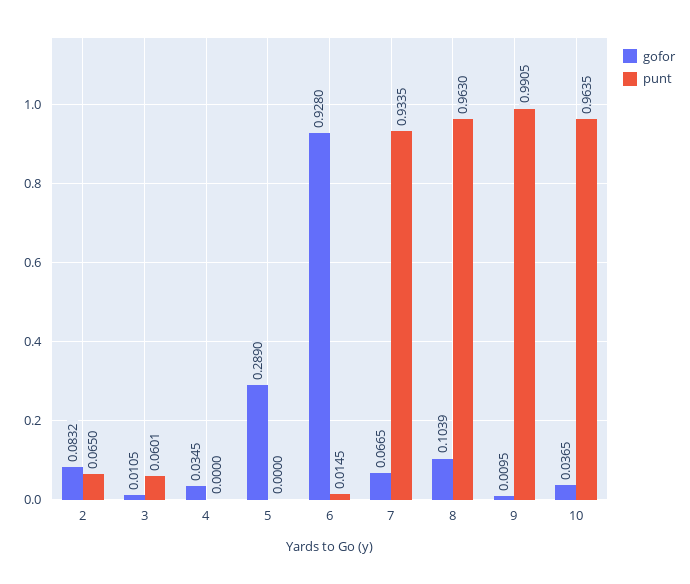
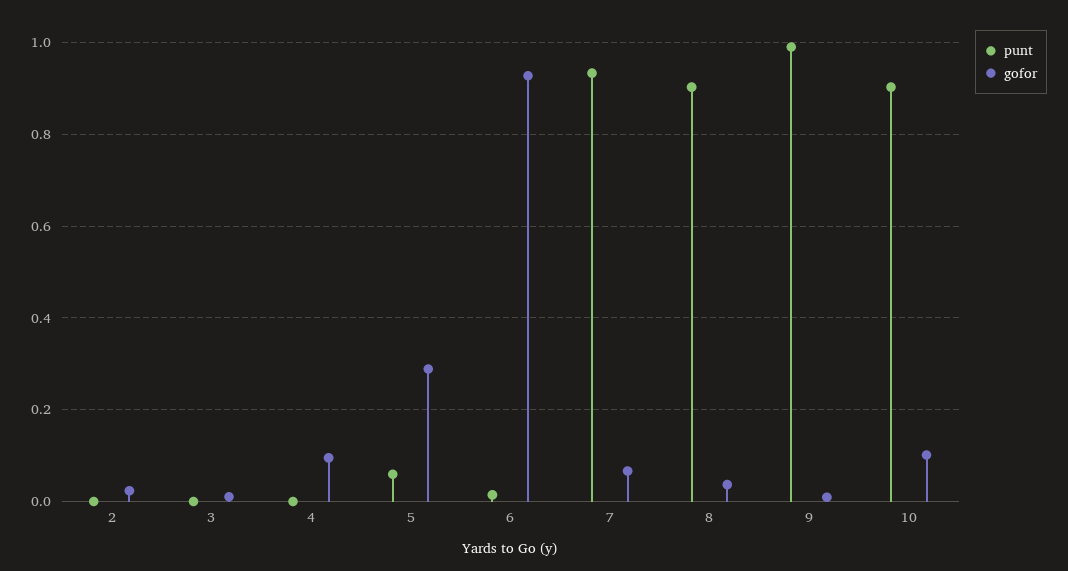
  {
    "gofor": {
-     "2": 0.0832,
+     "2": 0.02,
      "3": 0.0105,
-     "4": 0.0345,
+     "4": 0.1,
      "5": 0.289,
      "6": 0.928,
      "7": 0.0665,
-     "8": 0.1039,
+     "8": 0.04,
      "9": 0.0095,
-     "10": 0.0365
+     "10": 0.1
    },
    "punt": {
-     "2": 0.065,
+     "2": 0,
-     "3": 0.0601,
+     "3": 0,
      "4": 0,
-     "5": 0,
+     "5": 0.06,
      "6": 0.0145,
      "7": 0.9335,
-     "8": 0.963,
+     "8": 0.9,
      "9": 0.9905,
-     "10": 0.9635
+     "10": 0.9
    }
  }

